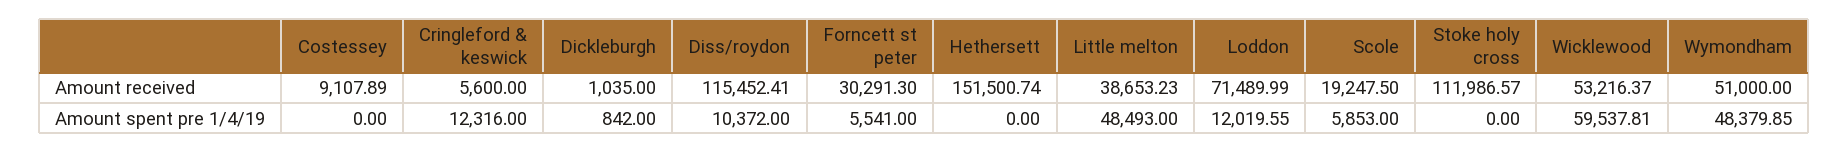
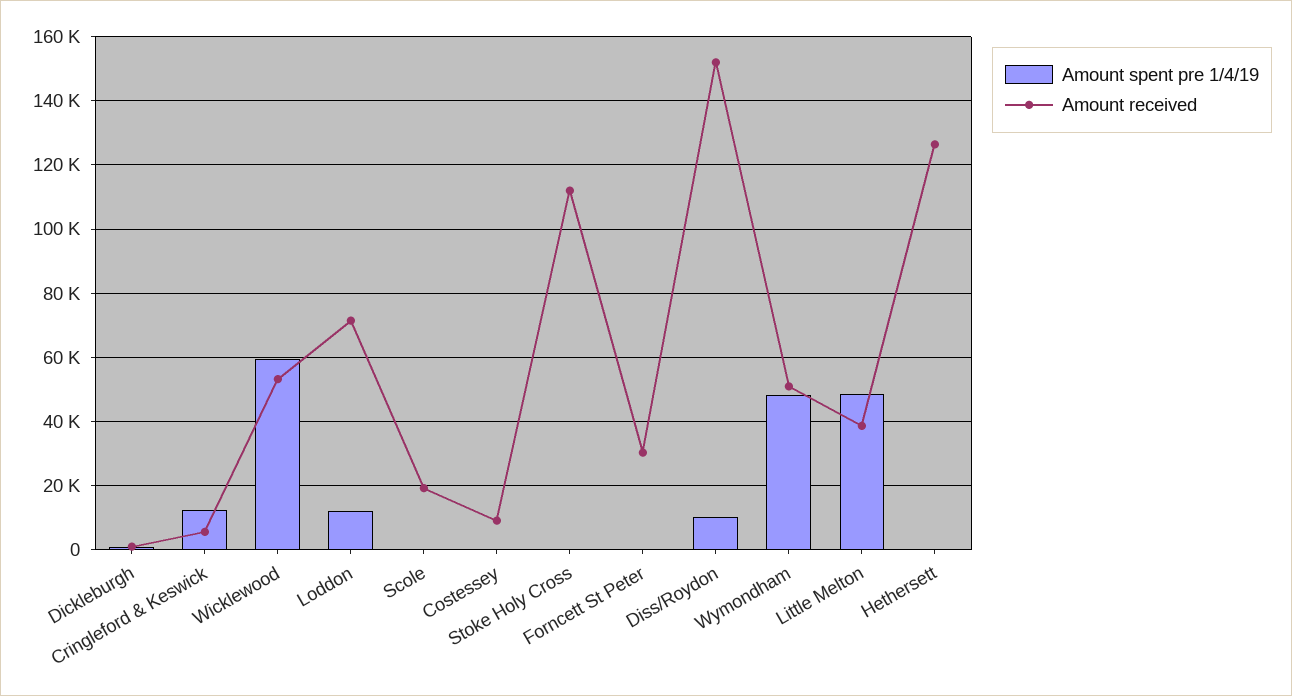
  {
    "Amount received": {
      "Costessey": 9107.89,
      "Cringleford & keswick": 5600,
      "Dickleburgh": 1035,
-     "Diss/roydon": 115452.41,
+     "Diss/roydon": 152000,
      "Forncett st peter": 30291.3,
-     "Hethersett": 151500.74,
+     "Hethersett": 126000,
      "Little melton": 38653.23,
      "Loddon": 71489.99,
      "Scole": 19247.5,
      "Stoke holy cross": 111986.57,
      "Wicklewood": 53216.37,
      "Wymondham": 51000
    },
    "Amount spent pre 1/4/19": {
      "Costessey": 0,
      "Cringleford & keswick": 12316,
      "Dickleburgh": 842,
      "Diss/roydon": 10372,
-     "Forncett st peter": 5541,
+     "Forncett st peter": 0,
      "Hethersett": 0,
      "Little melton": 48493,
      "Loddon": 12019.55,
-     "Scole": 5853,
+     "Scole": 0,
      "Stoke holy cross": 0,
      "Wicklewood": 59537.81,
      "Wymondham": 48379.85
    }
  }

